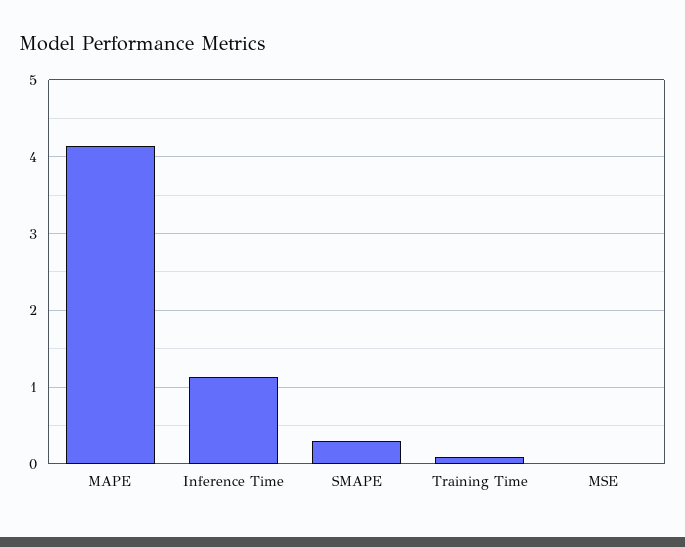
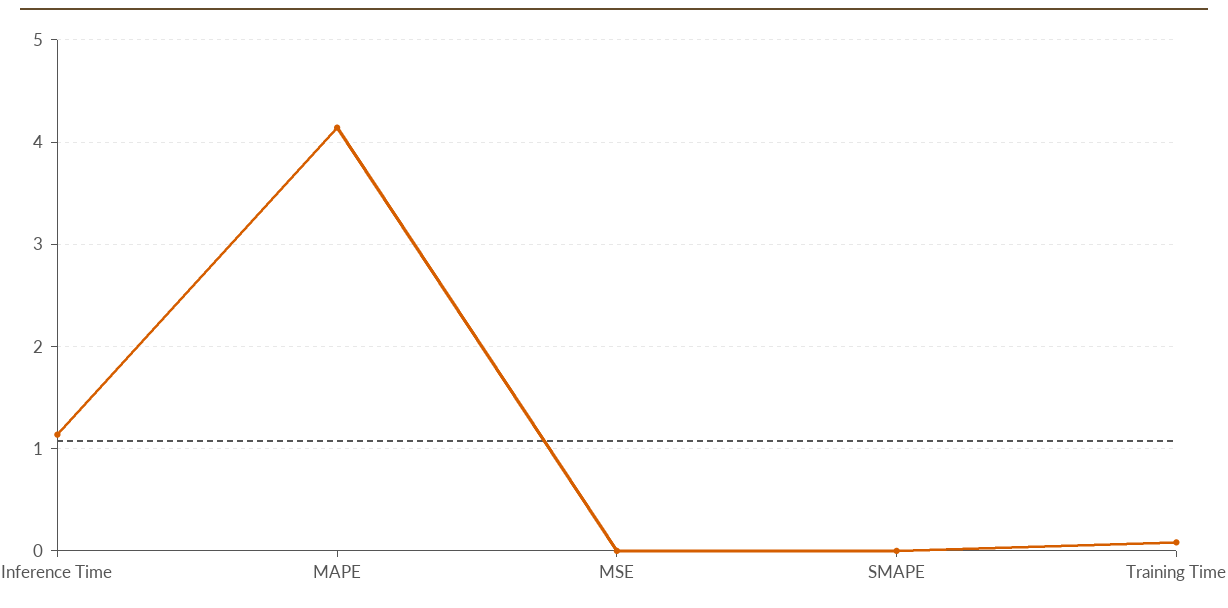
  {
    "MAPE": 4.1,
    "Inference Time": 1.1,
-   "SMAPE": 0.3,
+   "SMAPE": 0,
    "Training Time": 0.1,
    "MSE": 0
  }

